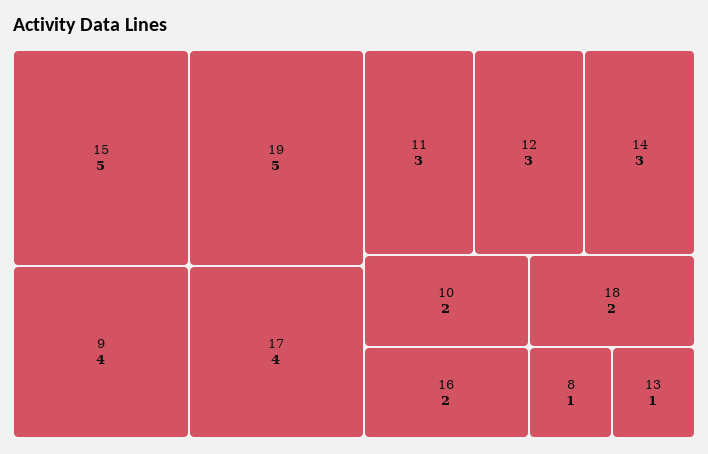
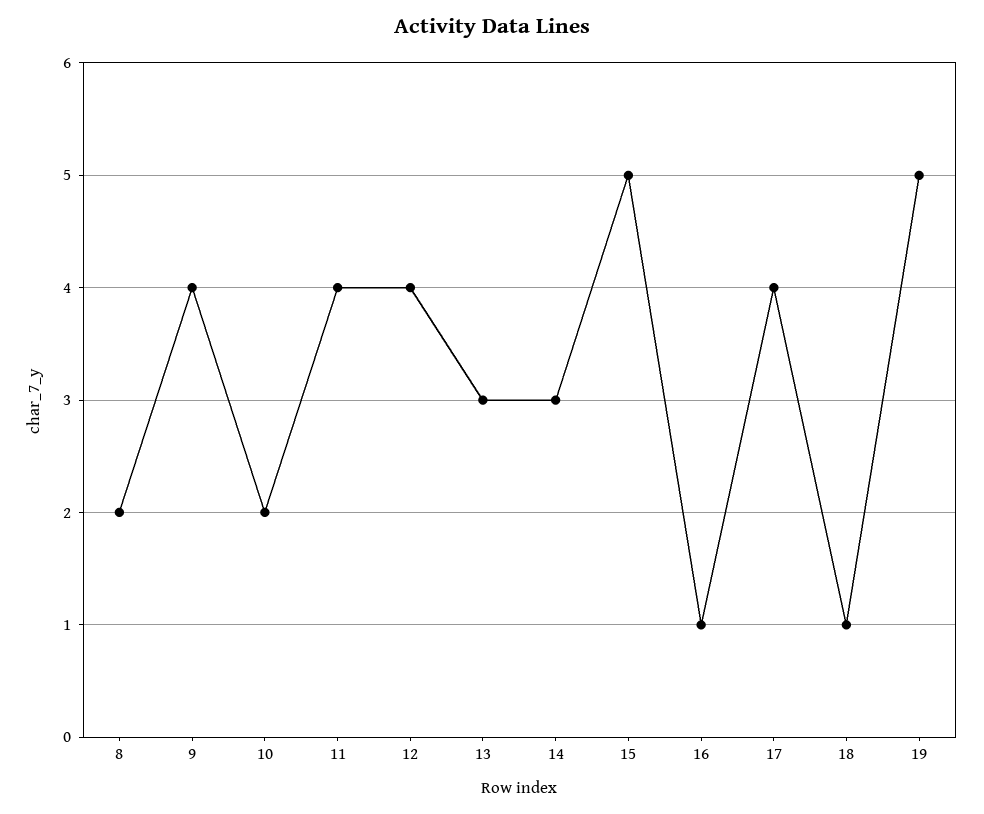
  {
    "15": 5,
    "19": 5,
    "9": 4,
    "17": 4,
-   "11": 3,
+   "11": 4,
-   "12": 3,
+   "12": 4,
    "14": 3,
    "10": 2,
-   "16": 2,
+   "16": 1,
-   "18": 2,
+   "18": 1,
-   "8": 1,
+   "8": 2,
-   "13": 1
+   "13": 3
  }

